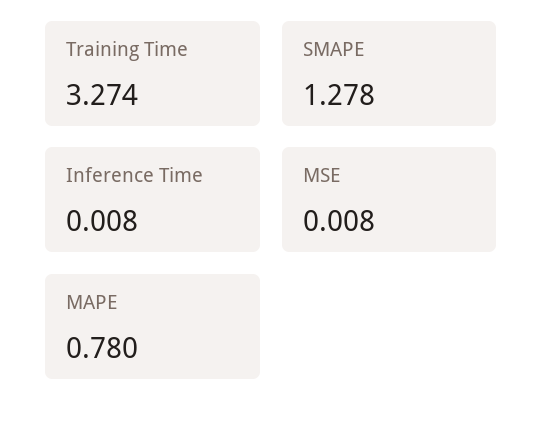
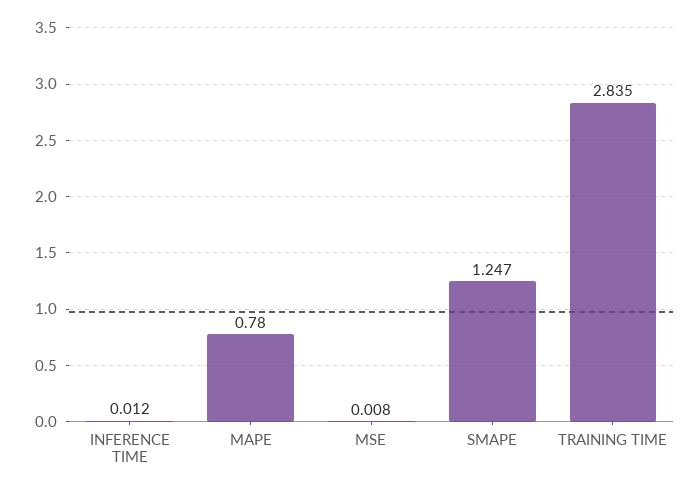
  {
-   "Training Time": 3.274,
+   "Training Time": 2.835,
-   "SMAPE": 1.278,
+   "SMAPE": 1.247,
-   "Inference Time": 0.008,
+   "Inference Time": 0.012,
    "MSE": 0.008,
    "MAPE": 0.78
  }

